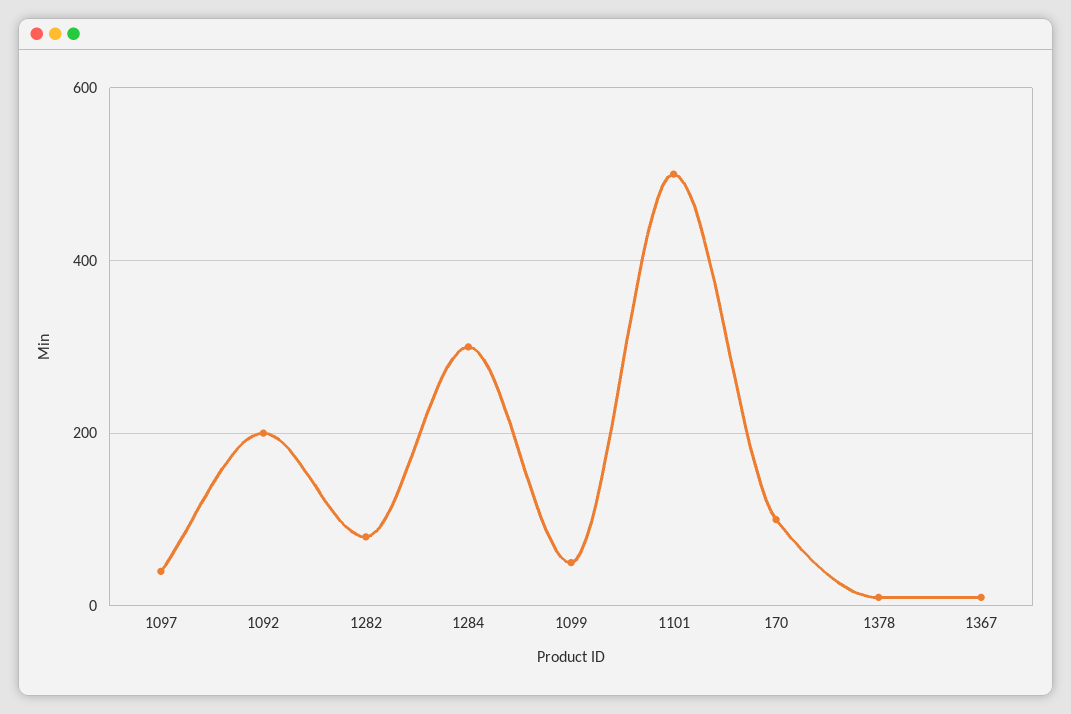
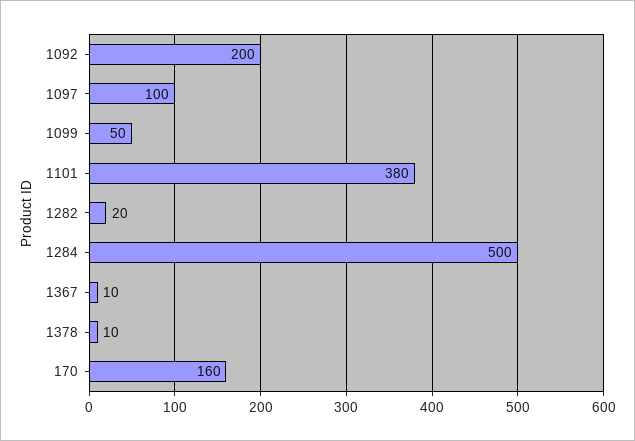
  {
-   "1097": 40,
+   "1097": 100,
    "1092": 200,
-   "1282": 80,
+   "1282": 20,
-   "1284": 300,
+   "1284": 500,
    "1099": 50,
-   "1101": 500,
+   "1101": 380,
-   "170": 100,
+   "170": 160,
    "1378": 10,
    "1367": 10
  }

